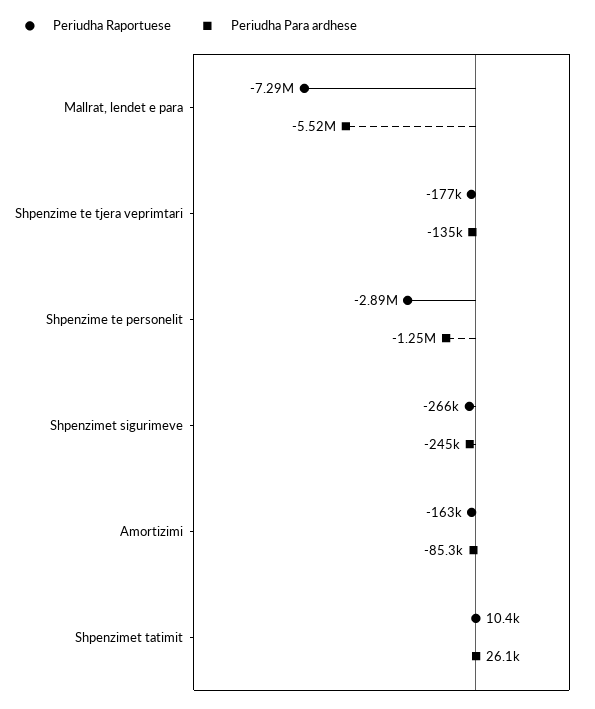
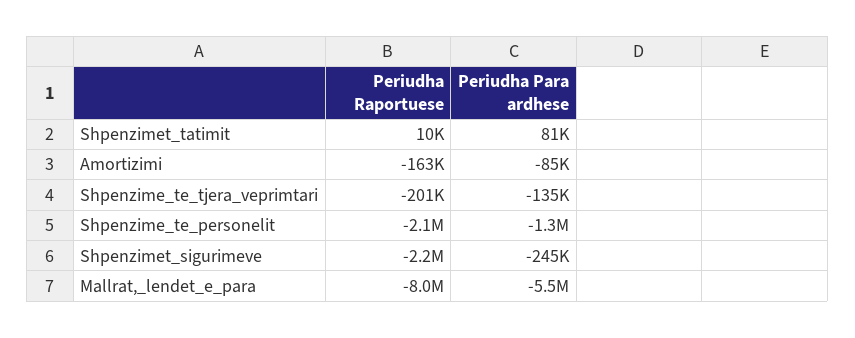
  {
    "Periudha Raportuese": {
-     "Mallrat, lendet e para": -7290000,
+     "Mallrat, lendet e para": -8000000,
-     "Shpenzime te tjera veprimtari": -177000,
+     "Shpenzime te tjera veprimtari": -201000,
-     "Shpenzime te personelit": -2890000,
+     "Shpenzime te personelit": -2100000,
-     "Shpenzimet sigurimeve": -266000,
+     "Shpenzimet sigurimeve": -2200000,
      "Amortizimi": -163000,
      "Shpenzimet tatimit": 10400
    },
    "Periudha Para ardhese": {
      "Mallrat, lendet e para": -5520000,
      "Shpenzime te tjera veprimtari": -135000,
      "Shpenzime te personelit": -1250000,
      "Shpenzimet sigurimeve": -245000,
      "Amortizimi": -85300,
-     "Shpenzimet tatimit": 26100
+     "Shpenzimet tatimit": 81000
    }
  }

